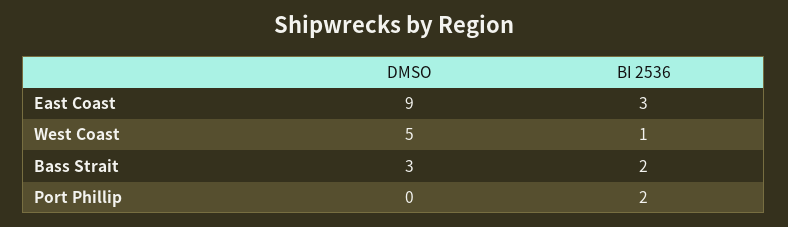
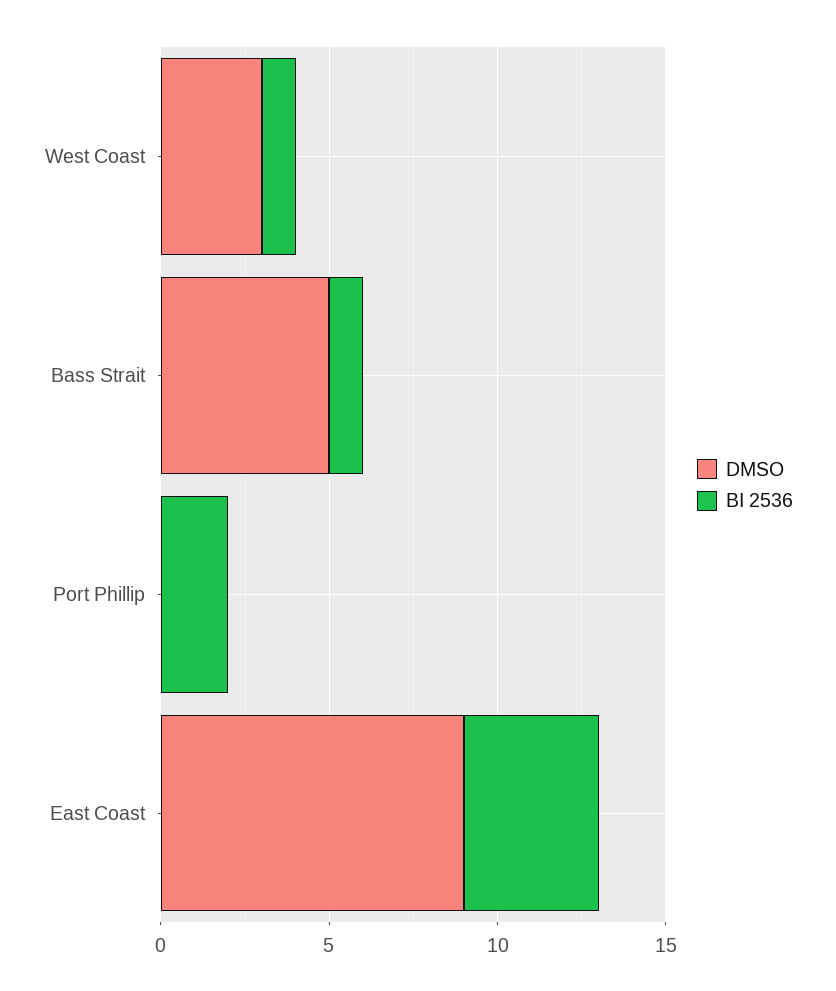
  {
    "DMSO": {
      "East Coast": 9,
-     "West Coast": 5,
+     "West Coast": 3,
-     "Bass Strait": 3,
+     "Bass Strait": 5,
      "Port Phillip": 0
    },
    "BI 2536": {
-     "East Coast": 3,
+     "East Coast": 4,
      "West Coast": 1,
-     "Bass Strait": 2,
+     "Bass Strait": 1,
      "Port Phillip": 2
    }
  }

